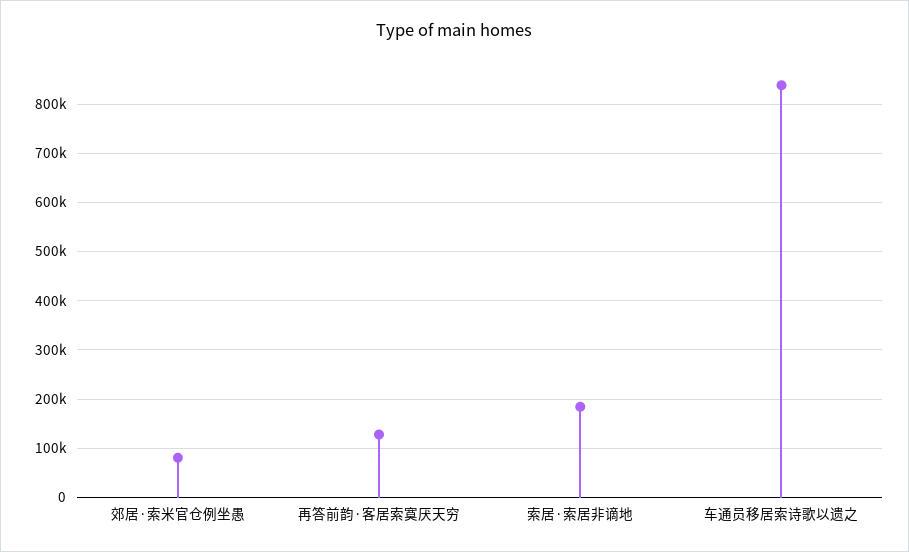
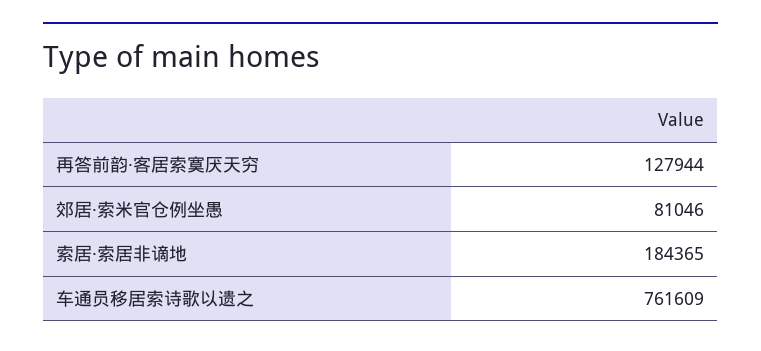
  {
    "郊居·索米官仓例坐愚": 81046,
    "再答前韵·客居索寞厌天穷": 127944,
    "索居·索居非谪地": 184365,
-   "车通员移居索诗歌以遗之": 840000
+   "车通员移居索诗歌以遗之": 761609
  }

